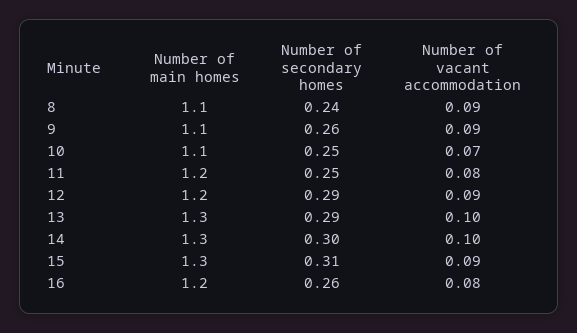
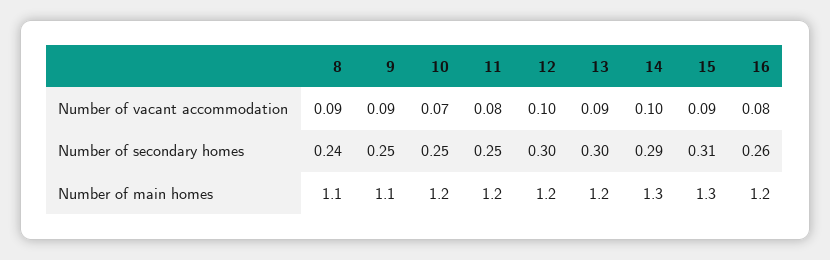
  {
    "Number of main homes": {
      "8": 1.1,
      "9": 1.1,
-     "10": 1.1,
+     "10": 1.2,
      "11": 1.2,
      "12": 1.2,
-     "13": 1.3,
+     "13": 1.2,
      "14": 1.3,
      "15": 1.3,
      "16": 1.2
    },
    "Number of secondary homes": {
      "8": 0.24,
-     "9": 0.26,
+     "9": 0.25,
      "10": 0.25,
      "11": 0.25,
-     "12": 0.29,
+     "12": 0.3,
-     "13": 0.29,
+     "13": 0.3,
-     "14": 0.3,
+     "14": 0.29,
      "15": 0.31,
      "16": 0.26
    },
    "Number of vacant accommodation": {
      "8": 0.09,
      "9": 0.09,
      "10": 0.07,
      "11": 0.08,
-     "12": 0.09,
+     "12": 0.1,
-     "13": 0.1,
+     "13": 0.09,
      "14": 0.1,
      "15": 0.09,
      "16": 0.08
    }
  }

